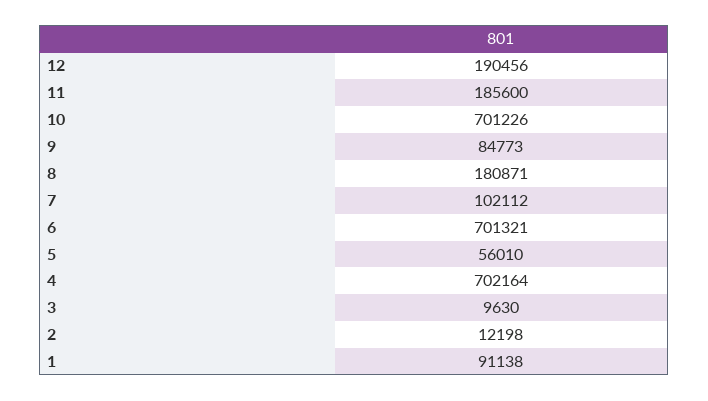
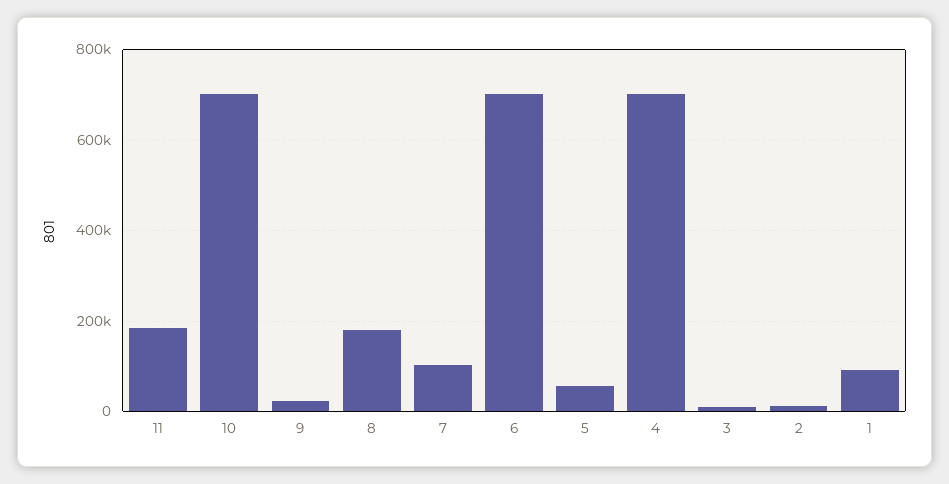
  {
-   "12": 190456,
    "11": 185600,
    "10": 701226,
-   "9": 84773,
+   "9": 20000,
    "8": 180871,
    "7": 102112,
    "6": 701321,
    "5": 56010,
    "4": 702164,
    "3": 9630,
    "2": 12198,
    "1": 91138
  }

